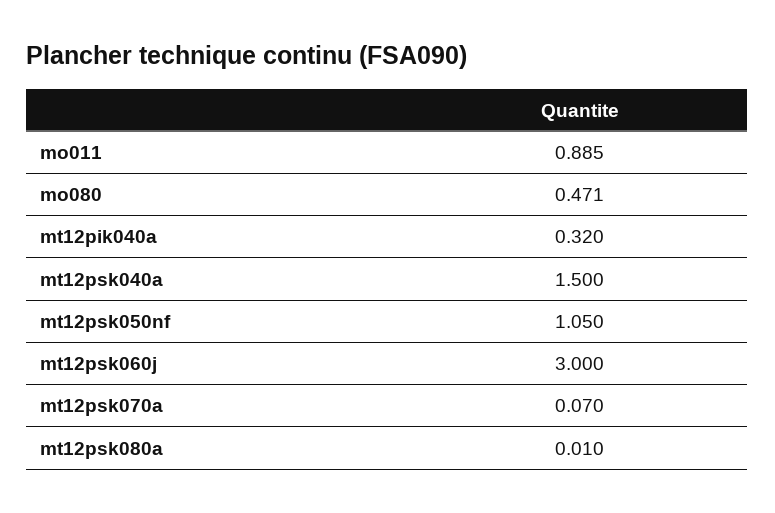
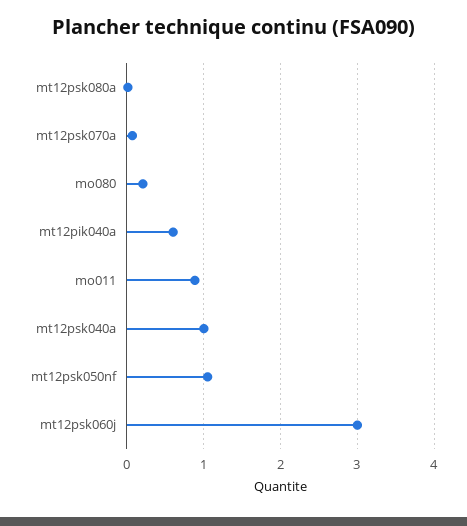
  {
    "mo011": 0.885,
-   "mo080": 0.471,
+   "mo080": 0.2,
-   "mt12pik040a": 0.32,
+   "mt12pik040a": 0.6,
-   "mt12psk040a": 1.5,
+   "mt12psk040a": 1,
    "mt12psk050nf": 1.05,
    "mt12psk060j": 3,
    "mt12psk070a": 0.07,
    "mt12psk080a": 0.01
  }

